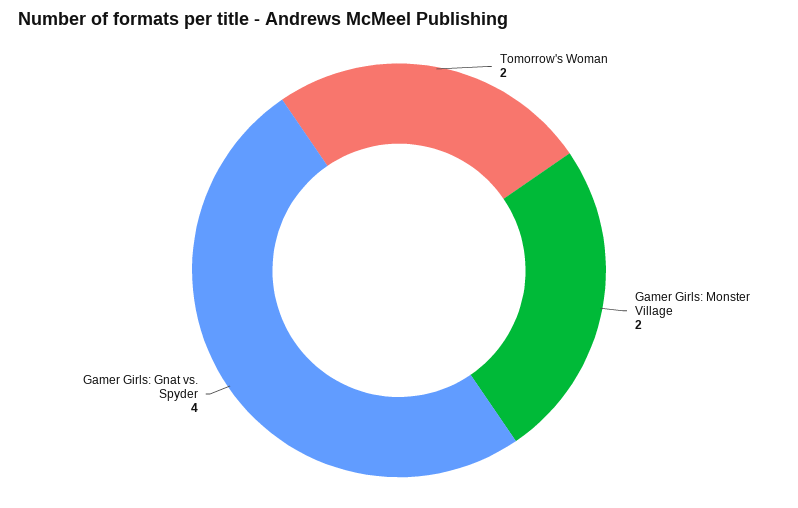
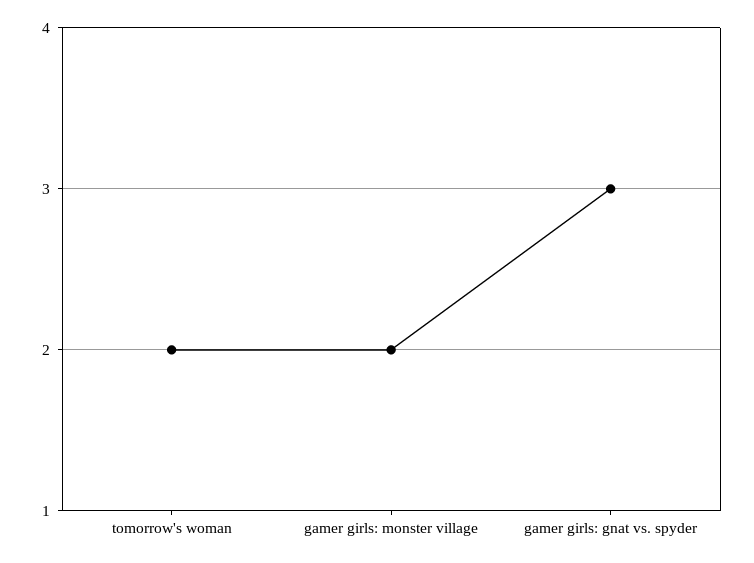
  {
    "Tomorrow's Woman": 2,
    "Gamer Girls: Monster Village": 2,
-   "Gamer Girls: Gnat vs. Spyder": 4
+   "Gamer Girls: Gnat vs. Spyder": 3
  }

